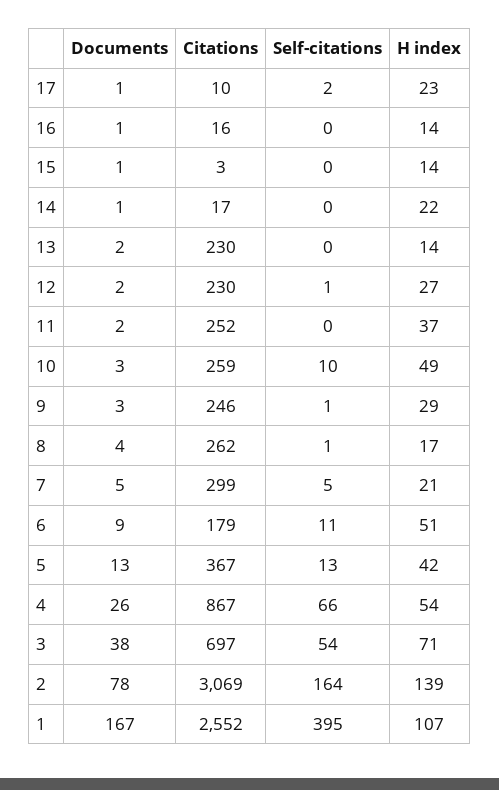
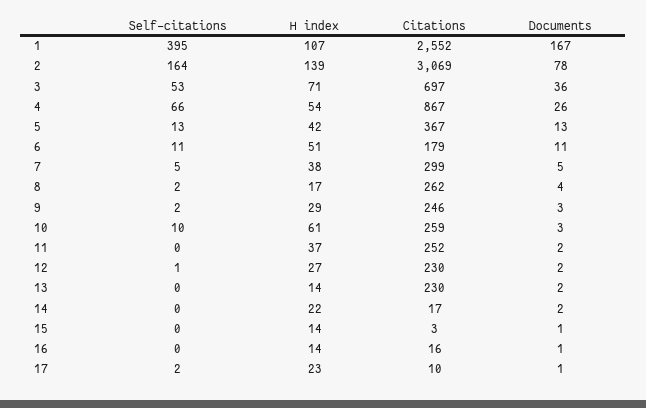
  {
    "Documents": {
      "17": 1,
      "16": 1,
      "15": 1,
-     "14": 1,
+     "14": 2,
      "13": 2,
      "12": 2,
      "11": 2,
      "10": 3,
      "9": 3,
      "8": 4,
      "7": 5,
-     "6": 9,
+     "6": 11,
      "5": 13,
      "4": 26,
-     "3": 38,
+     "3": 36,
      "2": 78,
      "1": 167
    },
    "Citations": {
      "17": 10,
      "16": 16,
      "15": 3,
      "14": 17,
      "13": 230,
      "12": 230,
      "11": 252,
      "10": 259,
      "9": 246,
      "8": 262,
      "7": 299,
      "6": 179,
      "5": 367,
      "4": 867,
      "3": 697,
      "2": 3069,
      "1": 2552
    },
    "Self-citations": {
      "17": 2,
      "16": 0,
      "15": 0,
      "14": 0,
      "13": 0,
      "12": 1,
      "11": 0,
      "10": 10,
-     "9": 1,
+     "9": 2,
-     "8": 1,
+     "8": 2,
      "7": 5,
      "6": 11,
      "5": 13,
      "4": 66,
-     "3": 54,
+     "3": 53,
      "2": 164,
      "1": 395
    },
    "H index": {
      "17": 23,
      "16": 14,
      "15": 14,
      "14": 22,
      "13": 14,
      "12": 27,
      "11": 37,
-     "10": 49,
+     "10": 61,
      "9": 29,
      "8": 17,
-     "7": 21,
+     "7": 38,
      "6": 51,
      "5": 42,
      "4": 54,
      "3": 71,
      "2": 139,
      "1": 107
    }
  }

